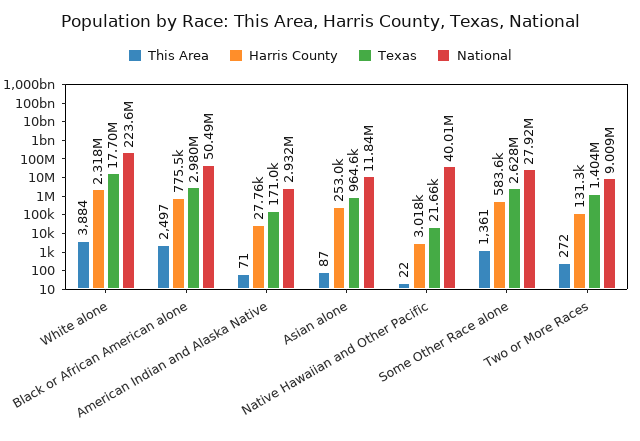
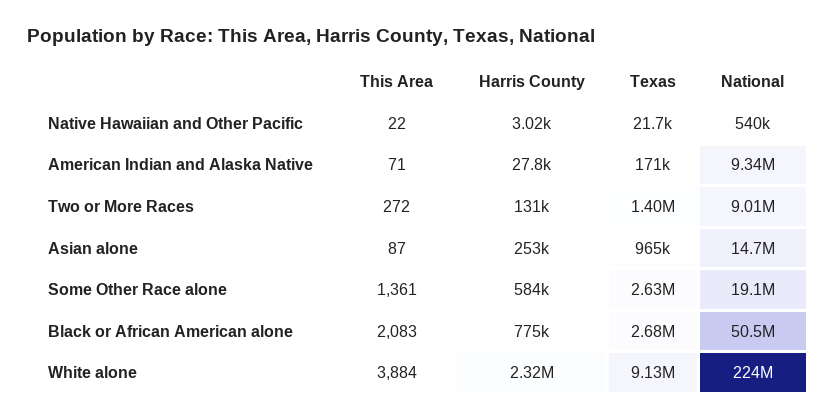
  {
    "This Area": {
      "White alone": 3884,
-     "Black or African American alone": 2497,
+     "Black or African American alone": 2083,
      "American Indian and Alaska Native": 71,
      "Asian alone": 87,
      "Native Hawaiian and Other Pacific": 22,
      "Some Other Race alone": 1361,
      "Two or More Races": 272
    },
    "Harris County": {
      "White alone": 2318000,
      "Black or African American alone": 775500,
      "American Indian and Alaska Native": 27760,
      "Asian alone": 253000,
      "Native Hawaiian and Other Pacific": 3018,
      "Some Other Race alone": 583600,
      "Two or More Races": 131300
    },
    "Texas": {
-     "White alone": 17700000,
+     "White alone": 9130000,
-     "Black or African American alone": 2980000,
+     "Black or African American alone": 2680000,
      "American Indian and Alaska Native": 171000,
      "Asian alone": 964600,
      "Native Hawaiian and Other Pacific": 21660,
      "Some Other Race alone": 2628000,
      "Two or More Races": 1404000
    },
    "National": {
      "White alone": 223600000,
      "Black or African American alone": 50490000,
-     "American Indian and Alaska Native": 2932000,
+     "American Indian and Alaska Native": 9340000,
-     "Asian alone": 11840000,
+     "Asian alone": 14700000,
-     "Native Hawaiian and Other Pacific": 40010000,
+     "Native Hawaiian and Other Pacific": 540000,
-     "Some Other Race alone": 27920000,
+     "Some Other Race alone": 19100000,
      "Two or More Races": 9009000
    }
  }

